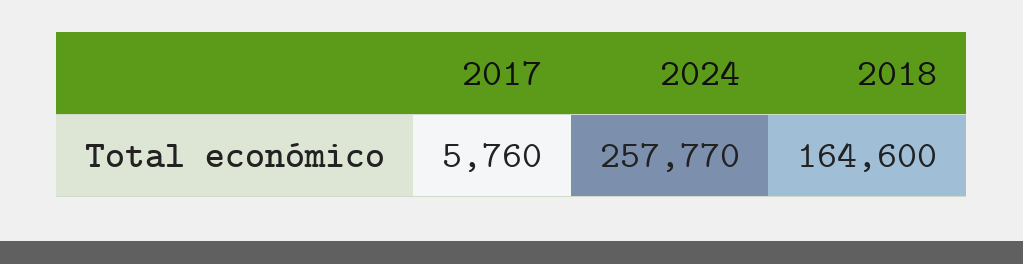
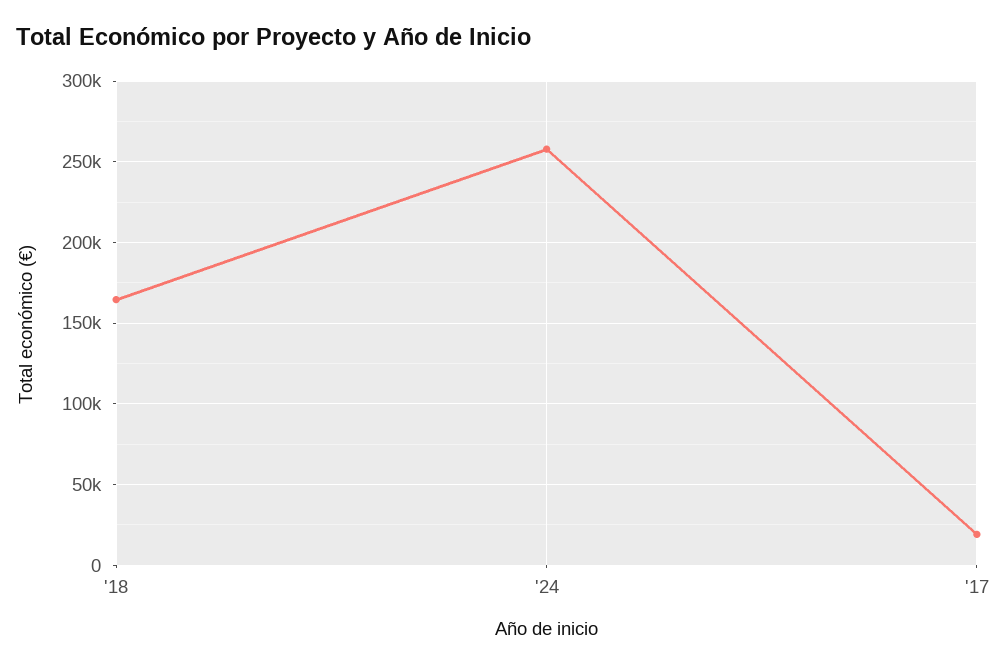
  {
-   "2017": 5760,
+   "2017": 20000,
    "2024": 257770,
    "2018": 164600
  }

